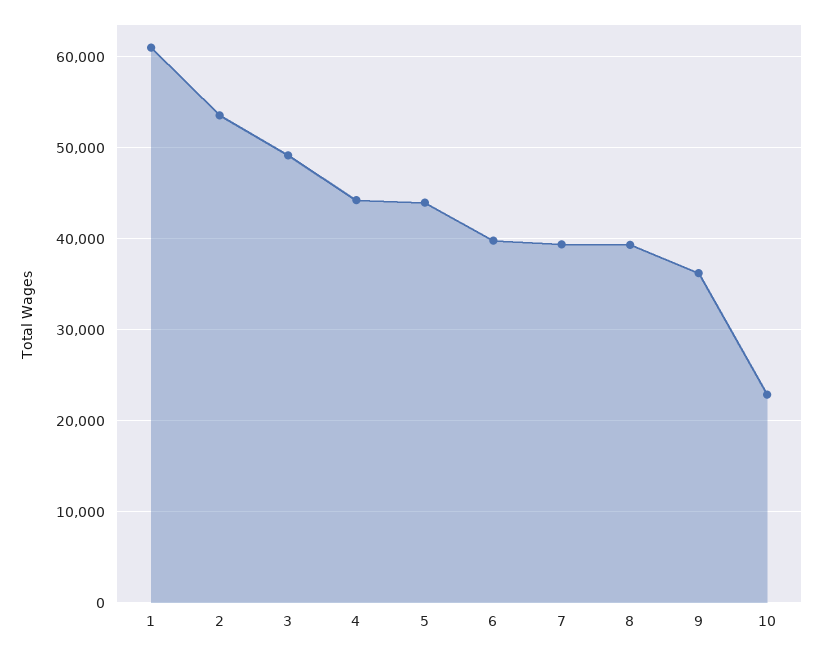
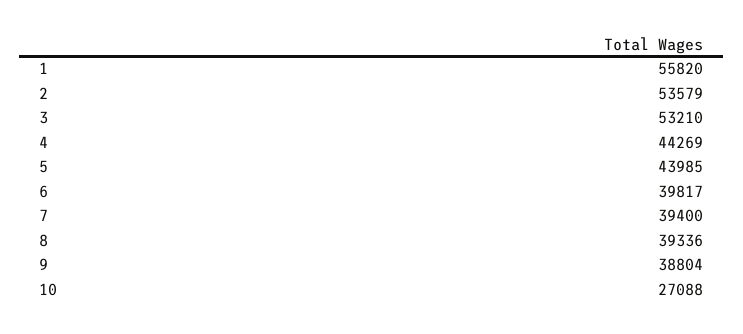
  {
-   "1": 61000,
+   "1": 55820,
    "2": 53579,
-   "3": 49000,
+   "3": 53210,
    "4": 44269,
    "5": 43985,
    "6": 39817,
    "7": 39400,
    "8": 39336,
-   "9": 36000,
+   "9": 38804,
-   "10": 23000
+   "10": 27088
  }

